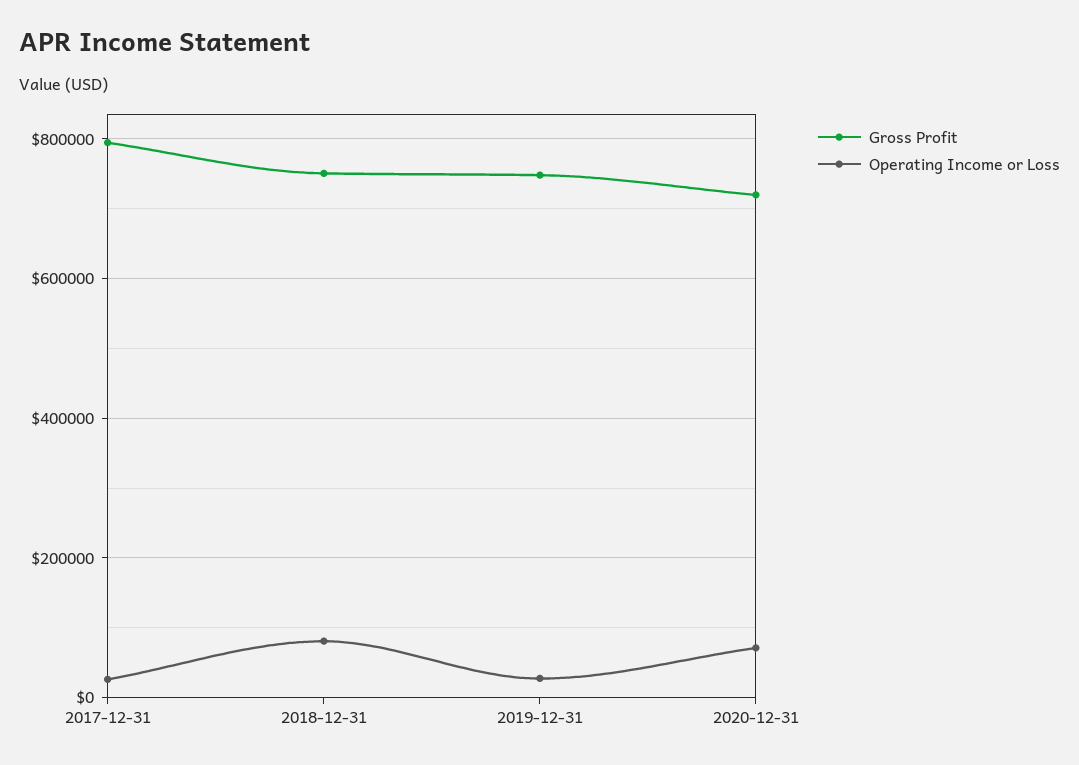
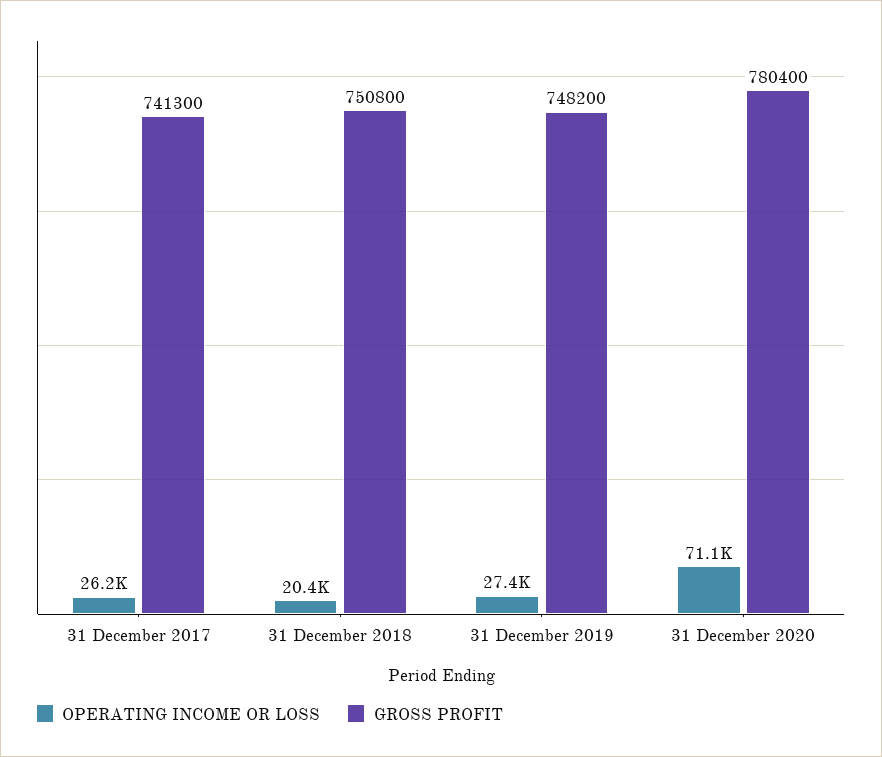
  {
    "Gross Profit": {
-     "2017-12-31": 800000,
+     "2017-12-31": 741300,
      "2018-12-31": 750800,
      "2019-12-31": 748200,
-     "2020-12-31": 720000
+     "2020-12-31": 780400
    },
    "Operating Income or Loss": {
      "2017-12-31": 26200,
-     "2018-12-31": 80000,
+     "2018-12-31": 20400,
      "2019-12-31": 27400,
      "2020-12-31": 71100
    }
  }

